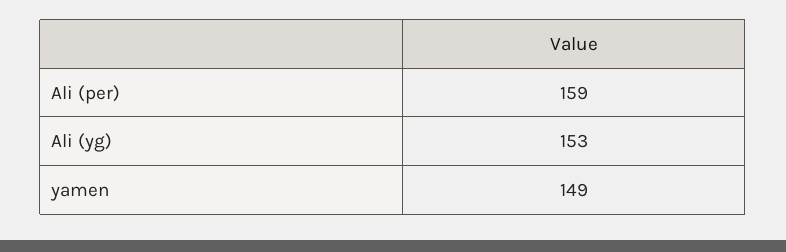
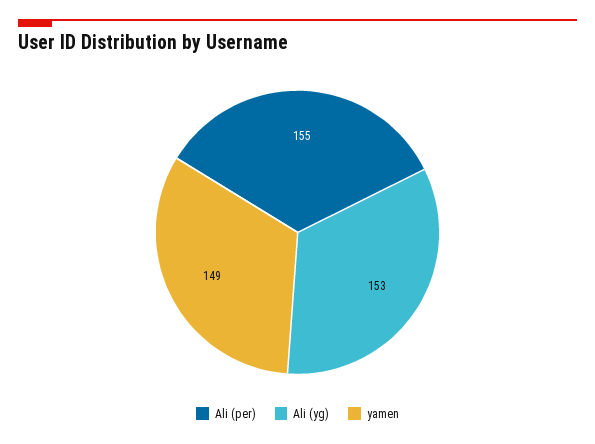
  {
-   "Ali (per)": 159,
+   "Ali (per)": 155,
    "Ali (yg)": 153,
    "yamen": 149
  }

